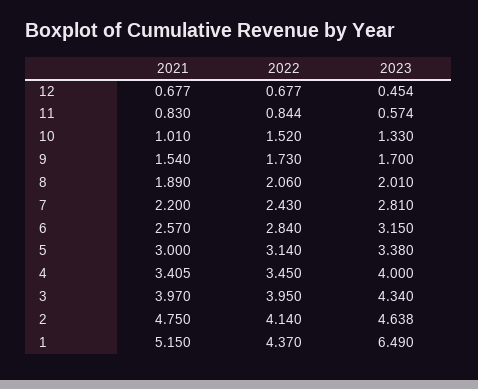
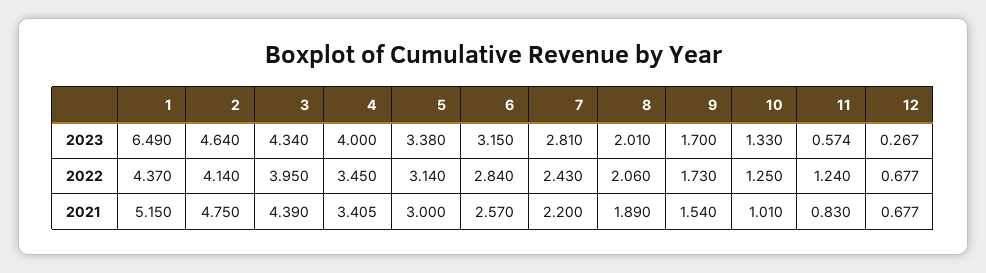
  {
    "2021": {
      "12": 0.677,
      "11": 0.83,
      "10": 1.01,
      "9": 1.54,
      "8": 1.89,
      "7": 2.2,
      "6": 2.57,
      "5": 3,
      "4": 3.405,
-     "3": 3.97,
+     "3": 4.39,
      "2": 4.75,
      "1": 5.15
    },
    "2022": {
      "12": 0.677,
-     "11": 0.844,
+     "11": 1.24,
-     "10": 1.52,
+     "10": 1.25,
      "9": 1.73,
      "8": 2.06,
      "7": 2.43,
      "6": 2.84,
      "5": 3.14,
      "4": 3.45,
      "3": 3.95,
      "2": 4.14,
      "1": 4.37
    },
    "2023": {
-     "12": 0.454,
+     "12": 0.267,
      "11": 0.574,
      "10": 1.33,
      "9": 1.7,
      "8": 2.01,
      "7": 2.81,
      "6": 3.15,
      "5": 3.38,
      "4": 4,
      "3": 4.34,
-     "2": 4.638,
+     "2": 4.64,
      "1": 6.49
    }
  }

